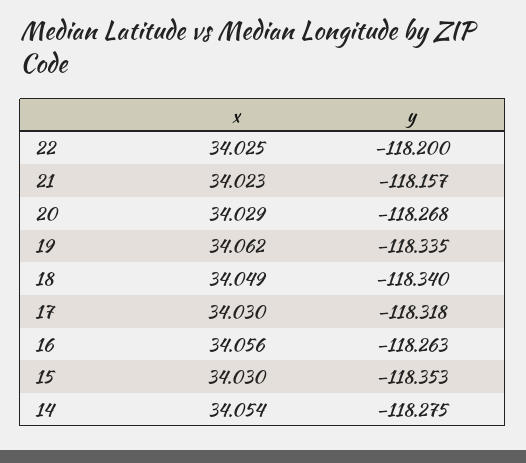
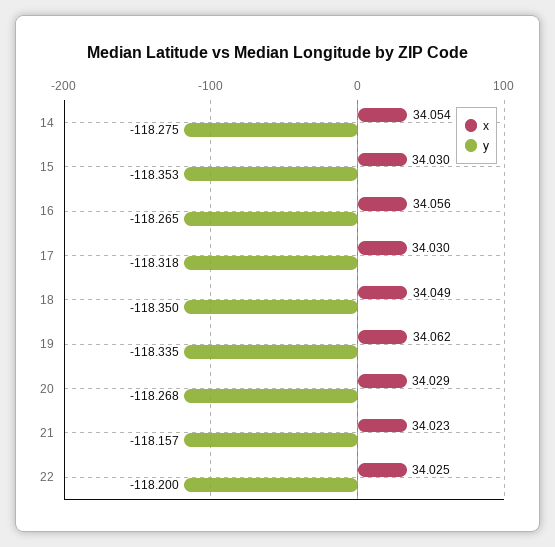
  {
    "x": {
      "22": 34.025,
      "21": 34.023,
      "20": 34.029,
      "19": 34.062,
      "18": 34.049,
      "17": 34.03,
      "16": 34.056,
      "15": 34.03,
      "14": 34.054
    },
    "y": {
      "22": -118.2,
      "21": -118.157,
      "20": -118.268,
      "19": -118.335,
-     "18": -118.34,
+     "18": -118.35,
      "17": -118.318,
-     "16": -118.263,
+     "16": -118.265,
      "15": -118.353,
      "14": -118.275
    }
  }

